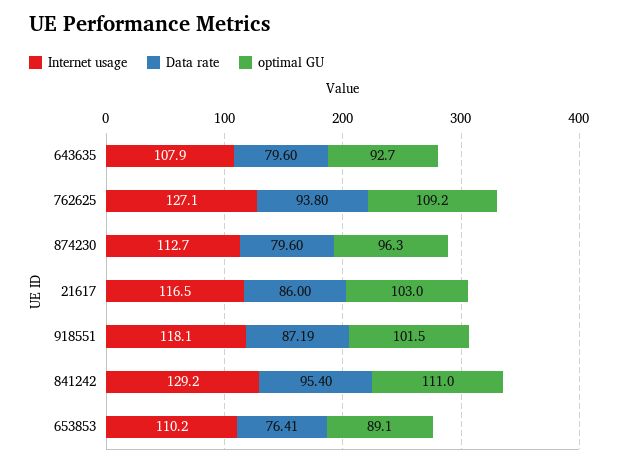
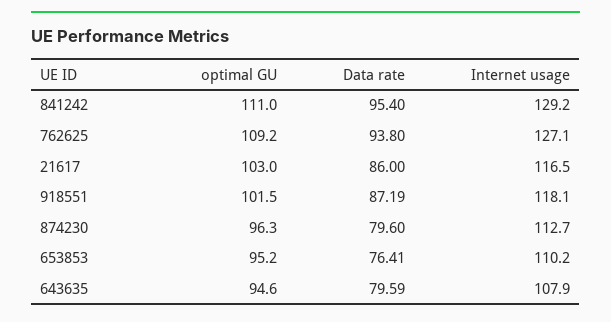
  {
    "Internet usage": {
      "643635": 107.9,
      "762625": 127.1,
      "874230": 112.7,
      "21617": 116.5,
      "918551": 118.1,
      "841242": 129.2,
      "653853": 110.2
    },
    "Data rate": {
-     "643635": 79.6,
+     "643635": 79.59,
      "762625": 93.8,
      "874230": 79.6,
      "21617": 86,
      "918551": 87.19,
      "841242": 95.4,
      "653853": 76.41
    },
    "optimal GU": {
-     "643635": 92.7,
+     "643635": 94.6,
      "762625": 109.2,
      "874230": 96.3,
      "21617": 103,
      "918551": 101.5,
      "841242": 111,
-     "653853": 89.1
+     "653853": 95.2
    }
  }

